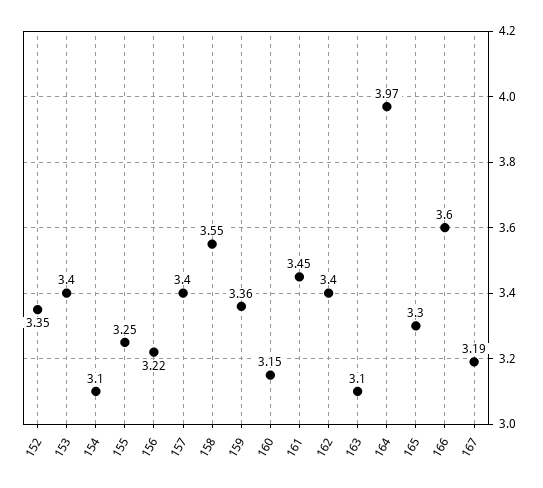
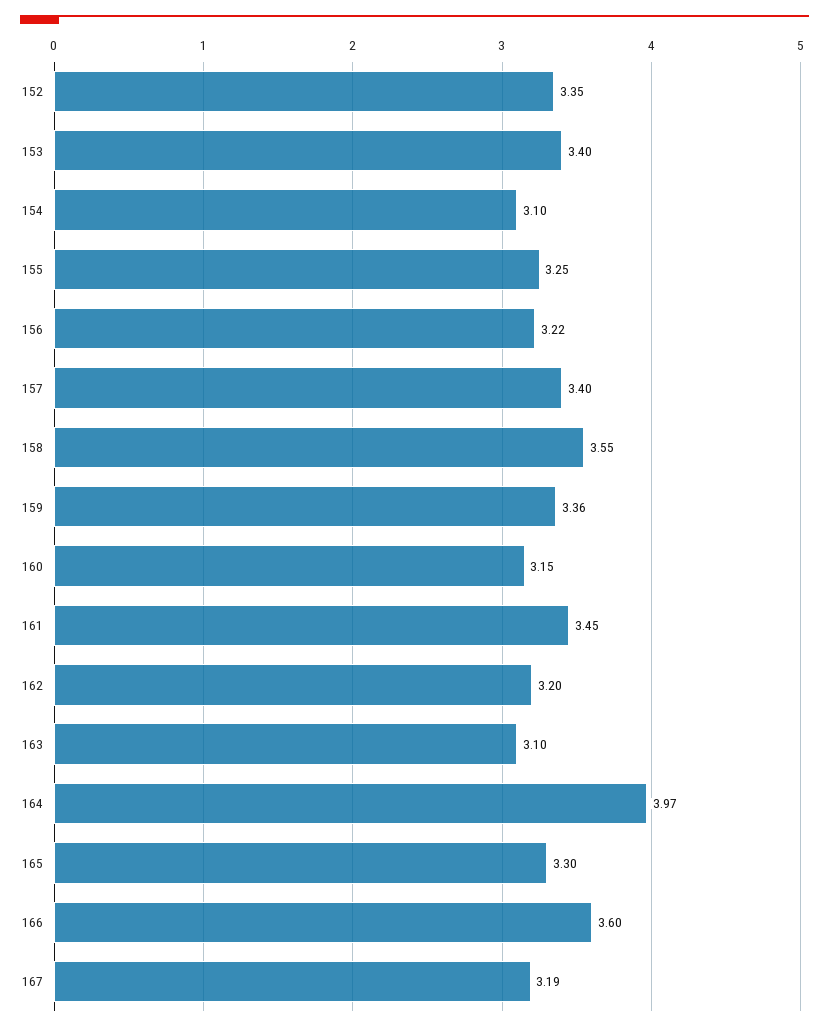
  {
    "152": 3.35,
    "153": 3.4,
    "154": 3.1,
    "155": 3.25,
    "156": 3.22,
    "157": 3.4,
    "158": 3.55,
    "159": 3.36,
    "160": 3.15,
    "161": 3.45,
-   "162": 3.4,
+   "162": 3.2,
    "163": 3.1,
    "164": 3.97,
    "165": 3.3,
    "166": 3.6,
    "167": 3.19
  }

